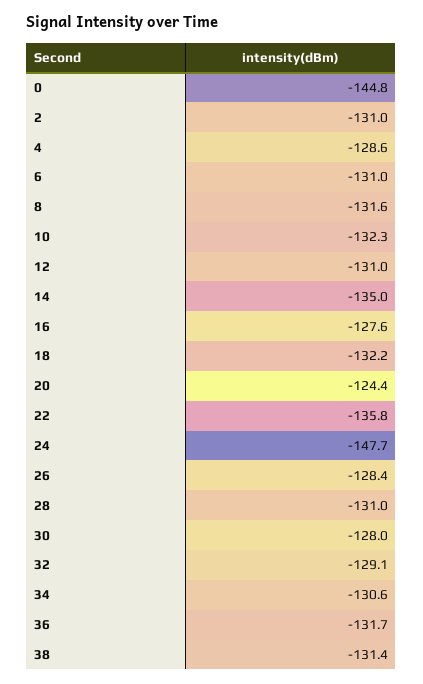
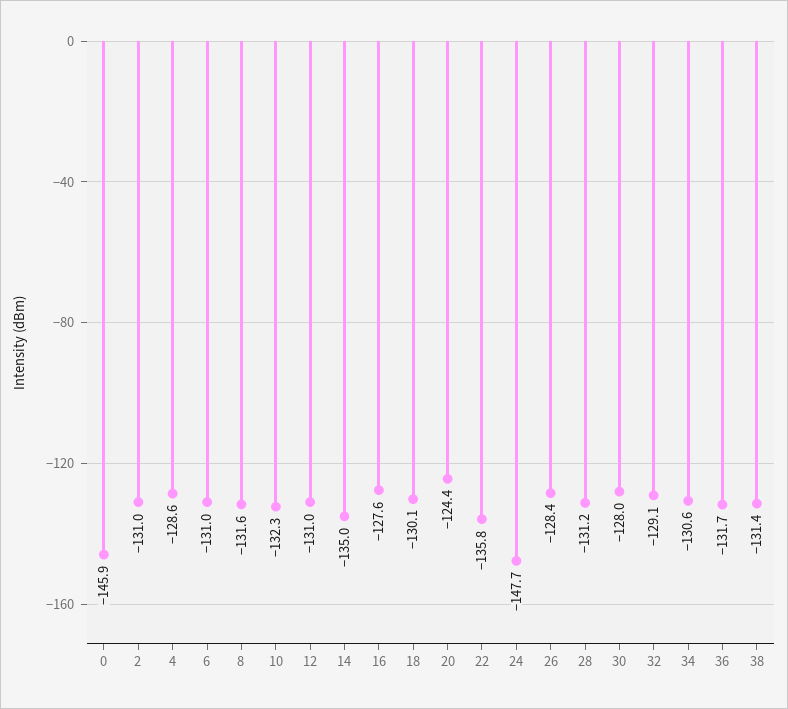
  {
-   "0": -144.8,
+   "0": -145.9,
    "2": -131,
    "4": -128.6,
    "6": -131,
    "8": -131.6,
    "10": -132.3,
    "12": -131,
    "14": -135,
    "16": -127.6,
-   "18": -132.2,
+   "18": -130.1,
    "20": -124.4,
    "22": -135.8,
    "24": -147.7,
    "26": -128.4,
-   "28": -131,
+   "28": -131.2,
    "30": -128,
    "32": -129.1,
    "34": -130.6,
    "36": -131.7,
    "38": -131.4
  }

